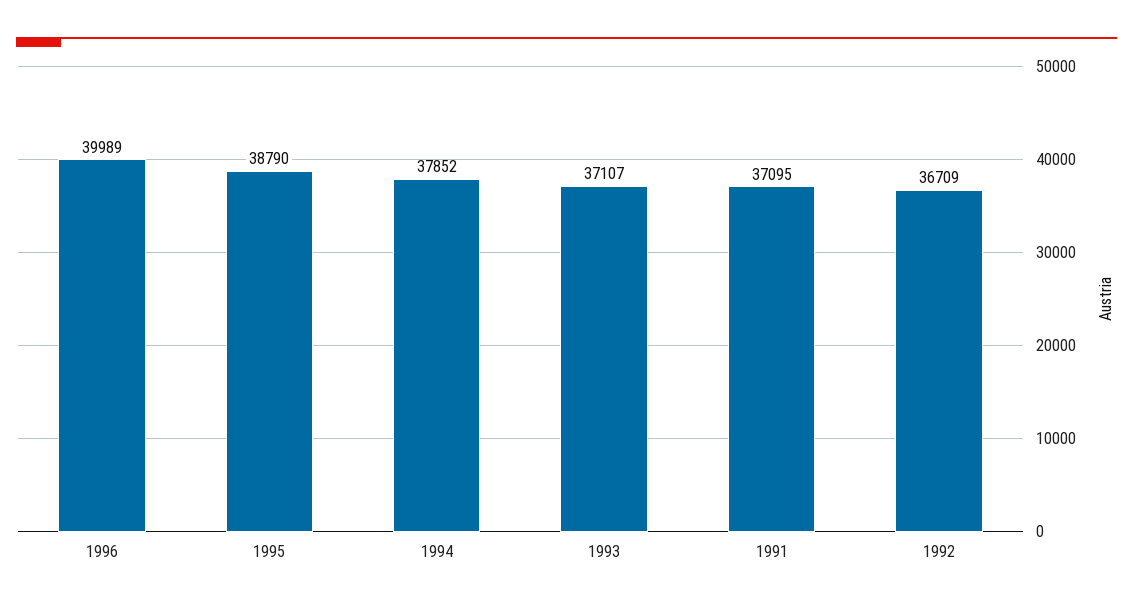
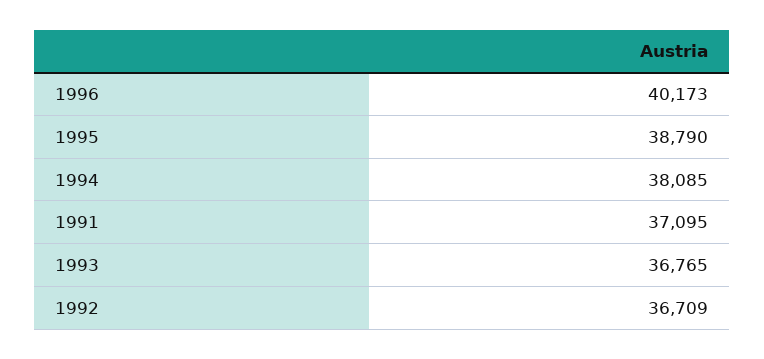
  {
-   "1996": 39989,
+   "1996": 40173,
    "1995": 38790,
-   "1994": 37852,
+   "1994": 38085,
-   "1993": 37107,
+   "1993": 36765,
    "1991": 37095,
    "1992": 36709
  }

